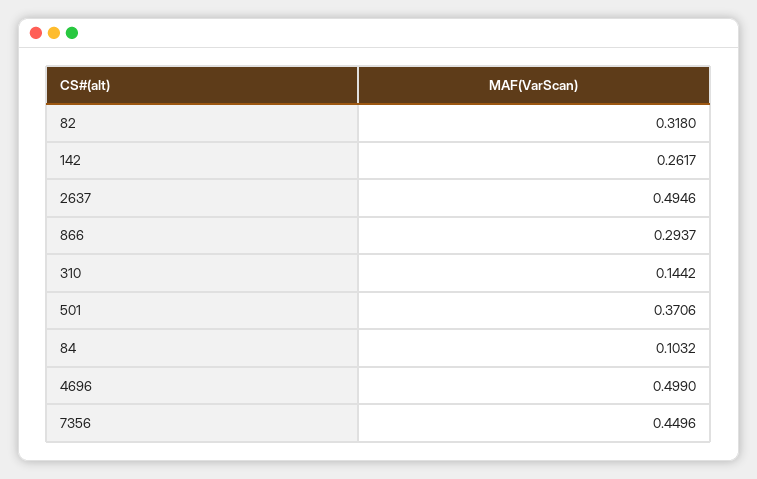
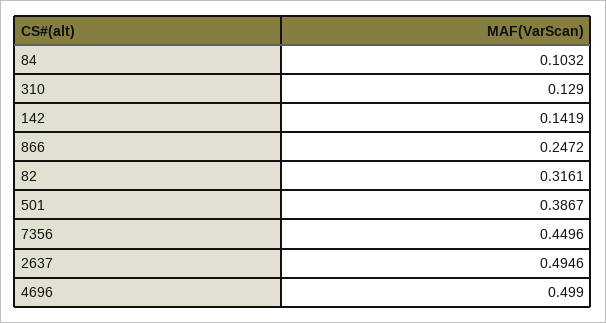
  {
-   "82": 0.318,
+   "82": 0.3161,
-   "142": 0.2617,
+   "142": 0.1419,
    "2637": 0.4946,
-   "866": 0.2937,
+   "866": 0.2472,
-   "310": 0.1442,
+   "310": 0.129,
-   "501": 0.3706,
+   "501": 0.3867,
    "84": 0.1032,
    "4696": 0.499,
    "7356": 0.4496
  }

